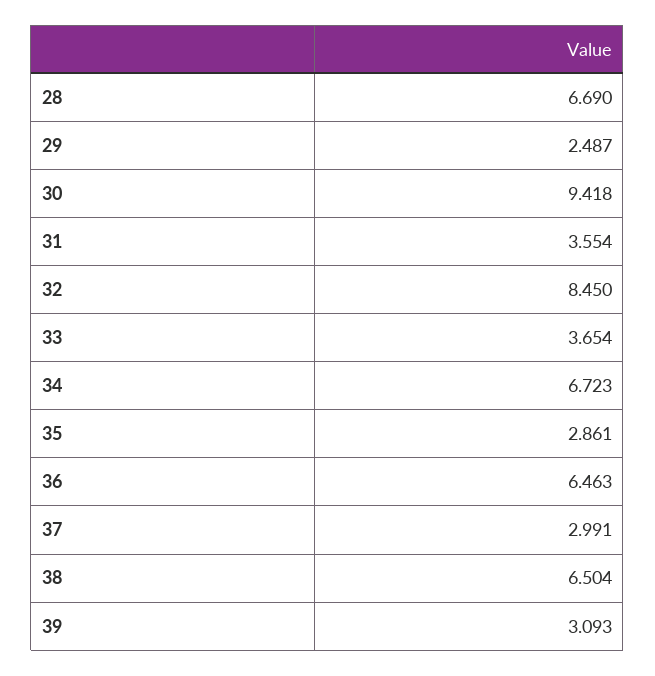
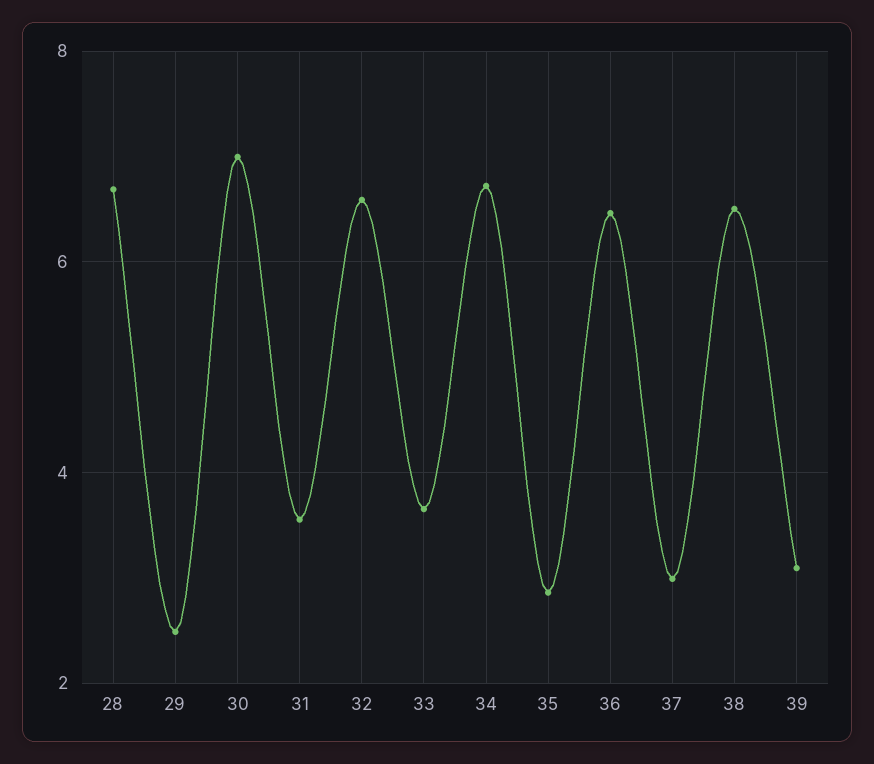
  {
    "28": 6.69,
    "29": 2.487,
-   "30": 9.418,
+   "30": 7,
    "31": 3.554,
-   "32": 8.45,
+   "32": 6.6,
    "33": 3.654,
    "34": 6.723,
    "35": 2.861,
    "36": 6.463,
    "37": 2.991,
    "38": 6.504,
    "39": 3.093
  }

